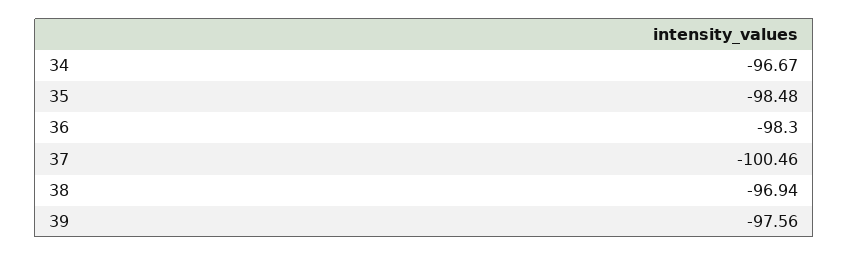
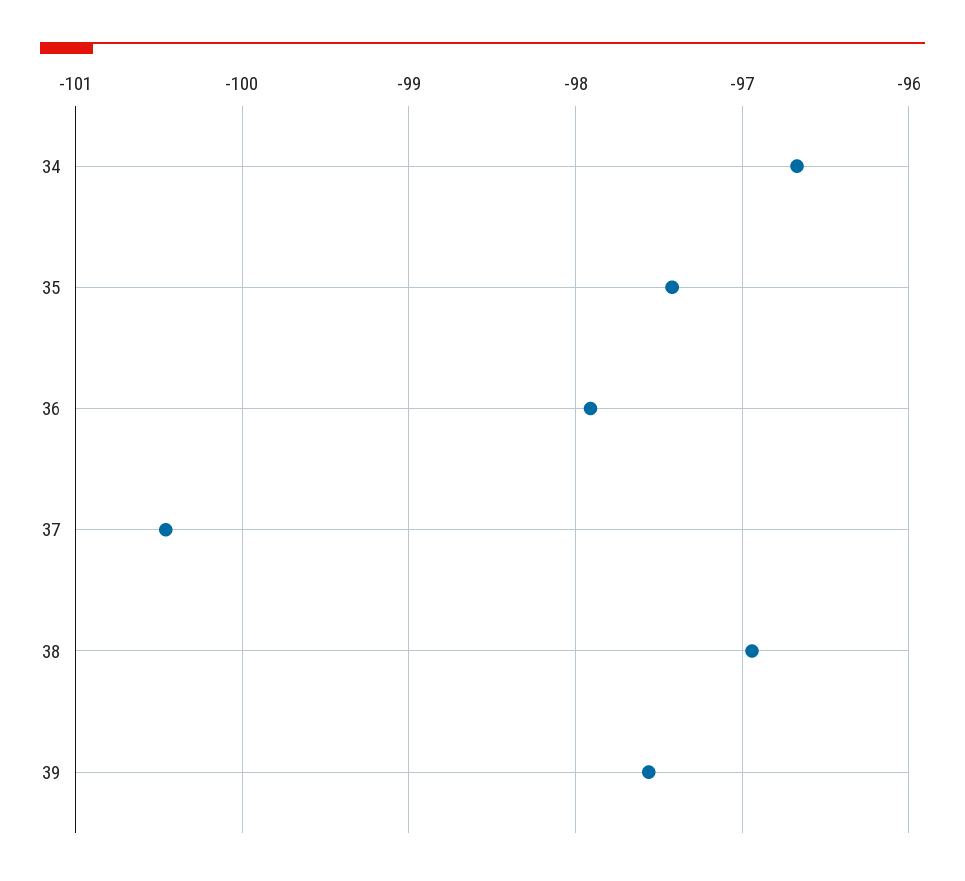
  {
    "34": -96.67,
-   "35": -98.48,
+   "35": -97.4,
-   "36": -98.3,
+   "36": -97.9,
    "37": -100.46,
    "38": -96.94,
    "39": -97.56
  }

